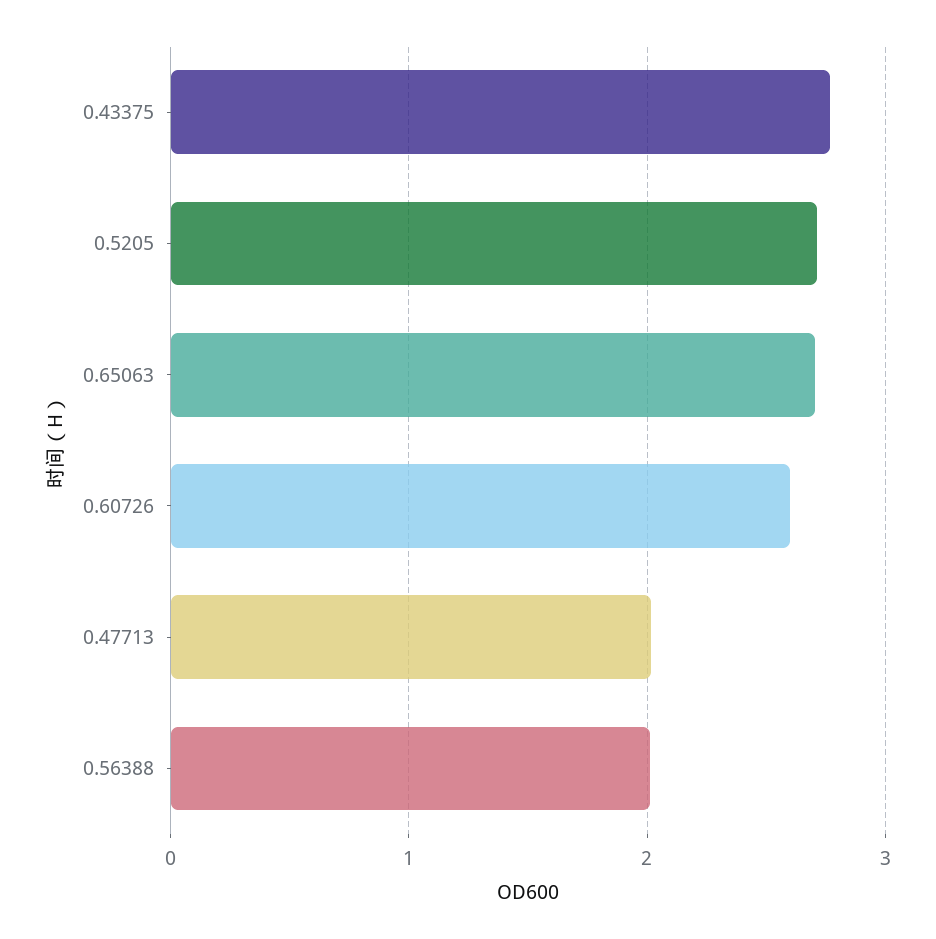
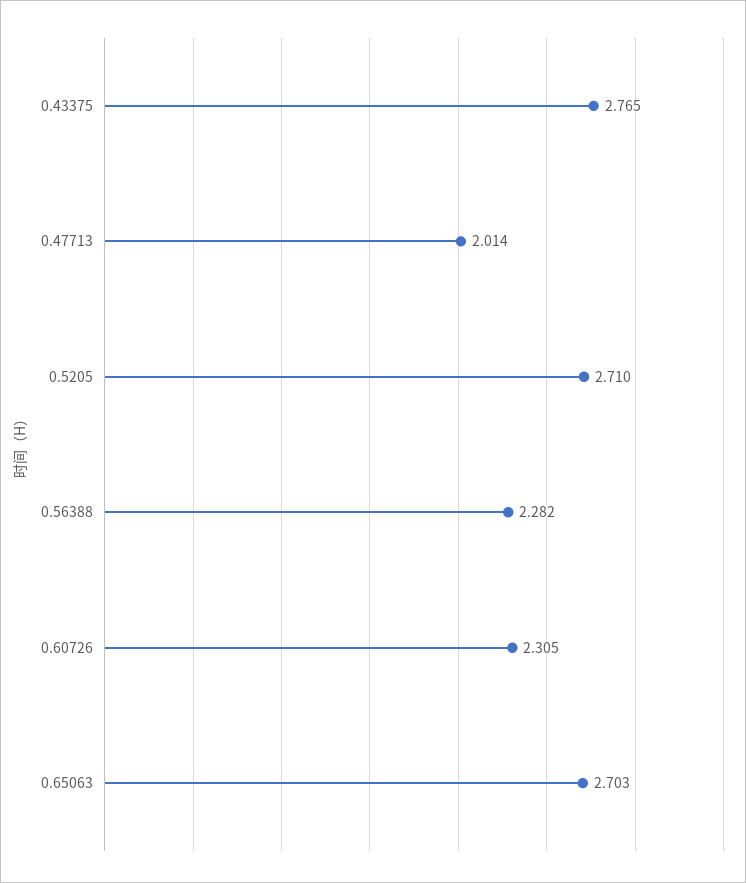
  {
    "0.43375": 2.765,
    "0.5205": 2.71,
    "0.65063": 2.703,
-   "0.60726": 2.6,
+   "0.60726": 2.305,
    "0.47713": 2.014,
-   "0.56388": 2
+   "0.56388": 2.282
  }

